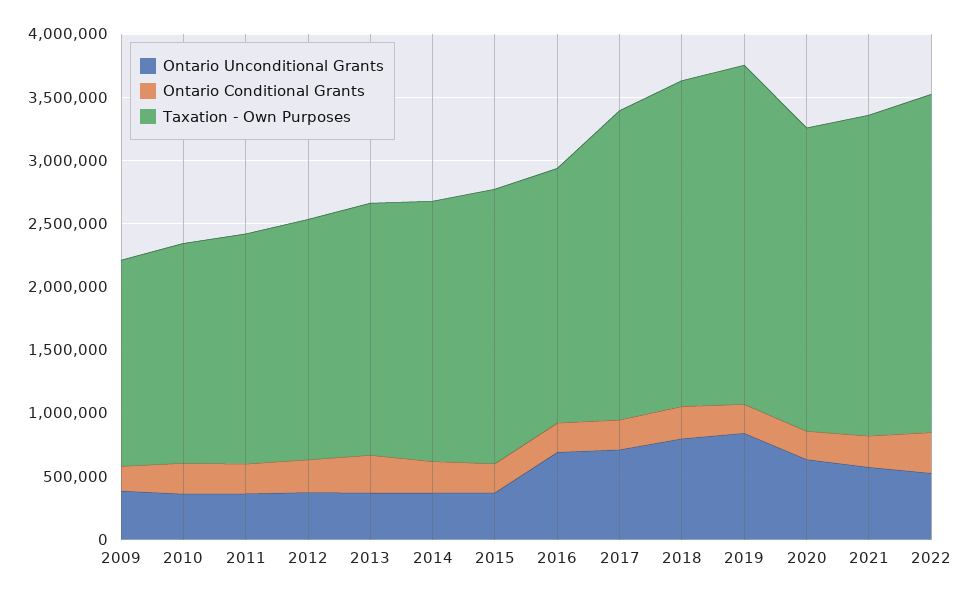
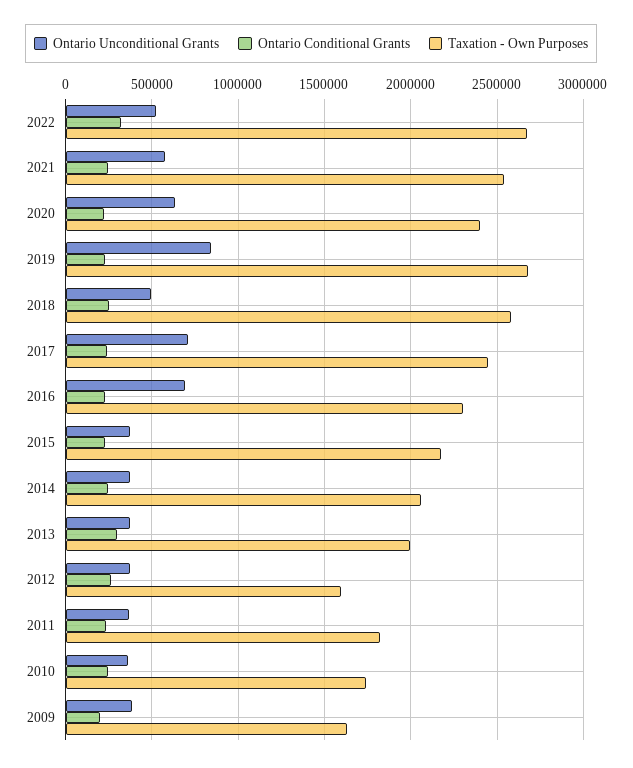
  {
    "Ontario Unconditional Grants": {
      "2009": 400000,
      "2010": 350000,
      "2011": 350000,
      "2012": 350000,
      "2013": 350000,
      "2014": 350000,
      "2015": 350000,
      "2016": 700000,
      "2017": 700000,
-     "2018": 800000,
+     "2018": 500000,
      "2019": 850000,
      "2020": 650000,
      "2021": 550000,
      "2022": 550000
    },
    "Ontario Conditional Grants": {
      "2009": 200000,
      "2010": 250000,
      "2011": 250000,
      "2012": 250000,
      "2013": 300000,
      "2014": 250000,
      "2015": 250000,
      "2016": 250000,
      "2017": 250000,
      "2018": 250000,
      "2019": 250000,
      "2020": 200000,
      "2021": 250000,
      "2022": 300000
    },
    "Taxation - Own Purposes": {
      "2009": 1650000,
      "2010": 1750000,
      "2011": 1800000,
-     "2012": 1900000,
+     "2012": 1600000,
      "2013": 2000000,
      "2014": 2050000,
      "2015": 2150000,
-     "2016": 2000000,
+     "2016": 2300000,
      "2017": 2450000,
      "2018": 2600000,
      "2019": 2700000,
      "2020": 2400000,
      "2021": 2550000,
      "2022": 2650000
    }
  }

